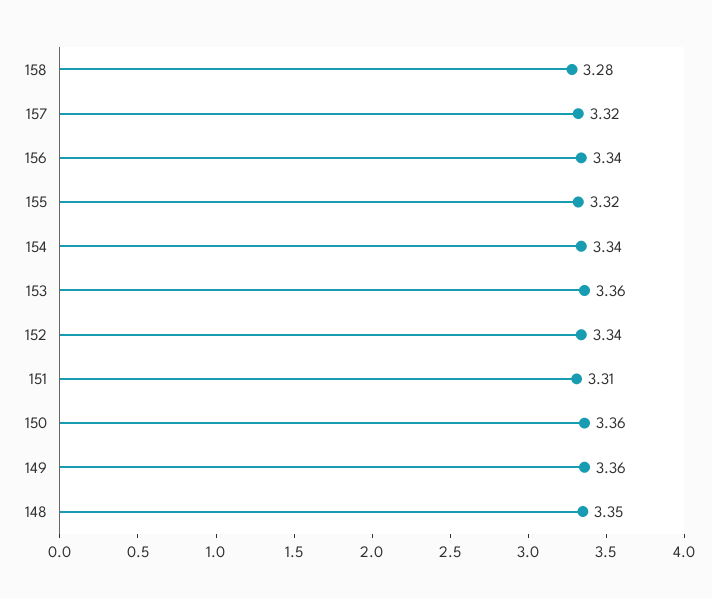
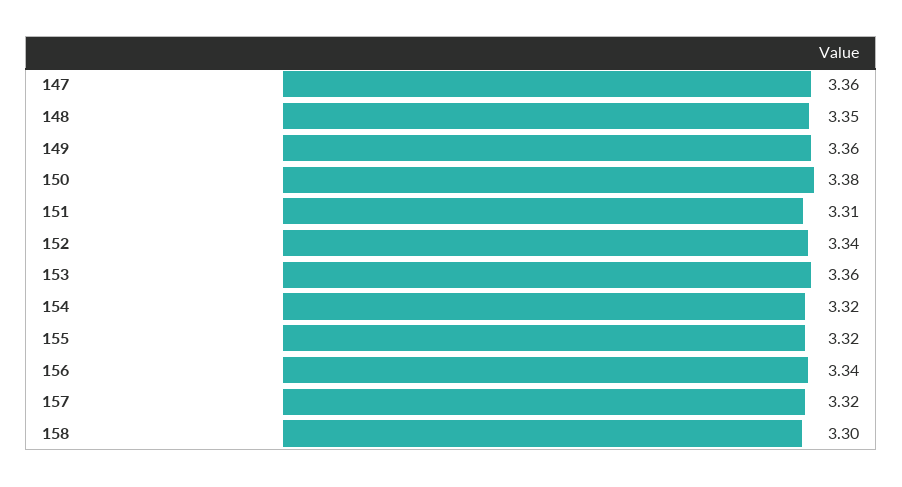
  {
-   "158": 3.28,
+   "158": 3.3,
    "157": 3.32,
    "156": 3.34,
    "155": 3.32,
-   "154": 3.34,
+   "154": 3.32,
    "153": 3.36,
    "152": 3.34,
    "151": 3.31,
-   "150": 3.36,
+   "150": 3.38,
    "149": 3.36,
-   "148": 3.35
+   "148": 3.35,
+   "147": 3.36
  }

